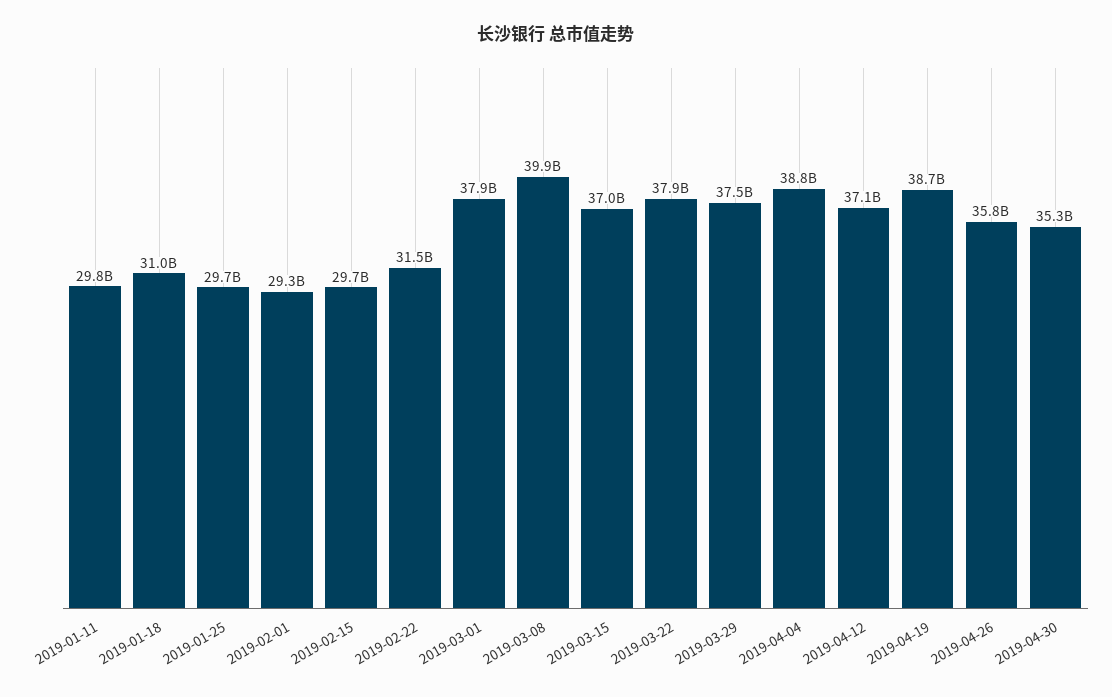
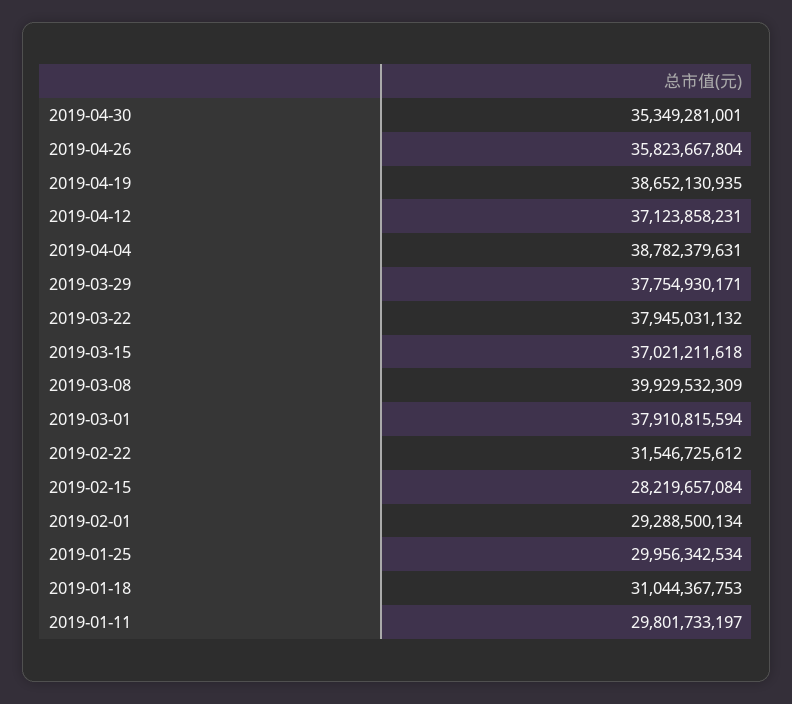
  {
    "2019-01-11": 29801733197,
    "2019-01-18": 31044367753,
-   "2019-01-25": 29700000000,
+   "2019-01-25": 29956342534,
    "2019-02-01": 29288500134,
-   "2019-02-15": 29700000000,
+   "2019-02-15": 28219657084,
    "2019-02-22": 31546725612,
    "2019-03-01": 37910815594,
    "2019-03-08": 39929532309,
    "2019-03-15": 37021211618,
    "2019-03-22": 37945031132,
-   "2019-03-29": 37500000000,
+   "2019-03-29": 37754930171,
    "2019-04-04": 38782379631,
    "2019-04-12": 37123858231,
    "2019-04-19": 38652130935,
    "2019-04-26": 35823667804,
    "2019-04-30": 35349281001
  }

